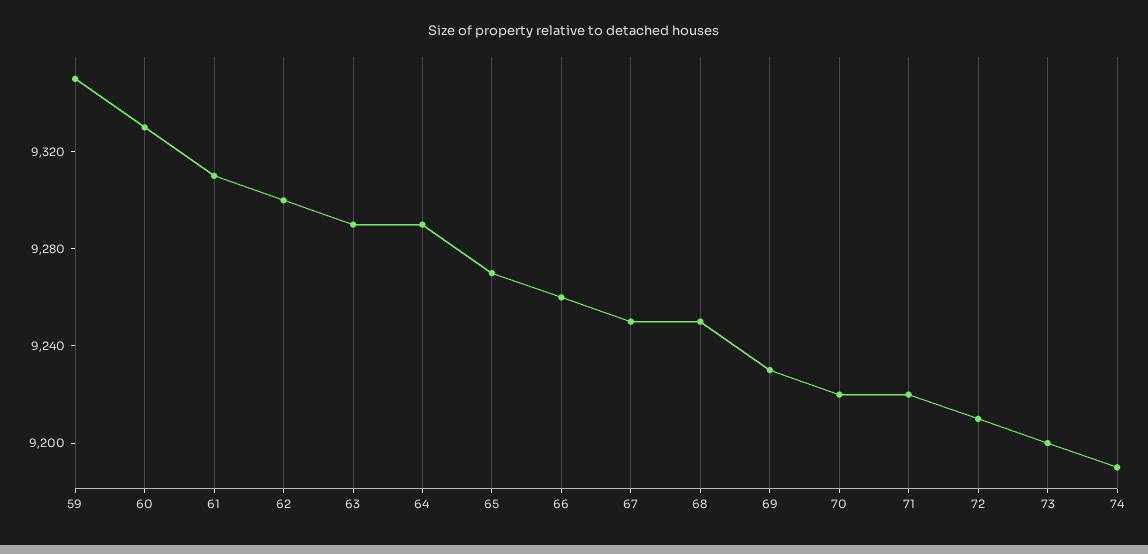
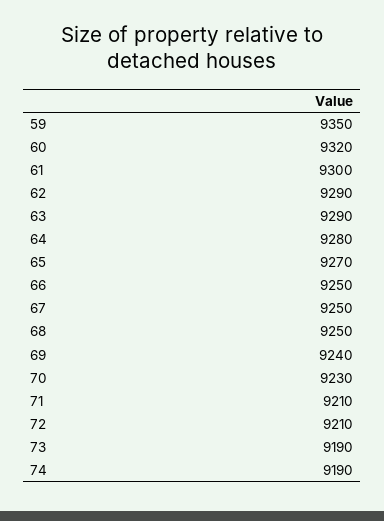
  {
    "59": 9350,
-   "60": 9330,
+   "60": 9320,
-   "61": 9310,
+   "61": 9300,
-   "62": 9300,
+   "62": 9290,
    "63": 9290,
-   "64": 9290,
+   "64": 9280,
    "65": 9270,
-   "66": 9260,
+   "66": 9250,
    "67": 9250,
    "68": 9250,
-   "69": 9230,
+   "69": 9240,
-   "70": 9220,
+   "70": 9230,
-   "71": 9220,
+   "71": 9210,
    "72": 9210,
-   "73": 9200,
+   "73": 9190,
    "74": 9190
  }

